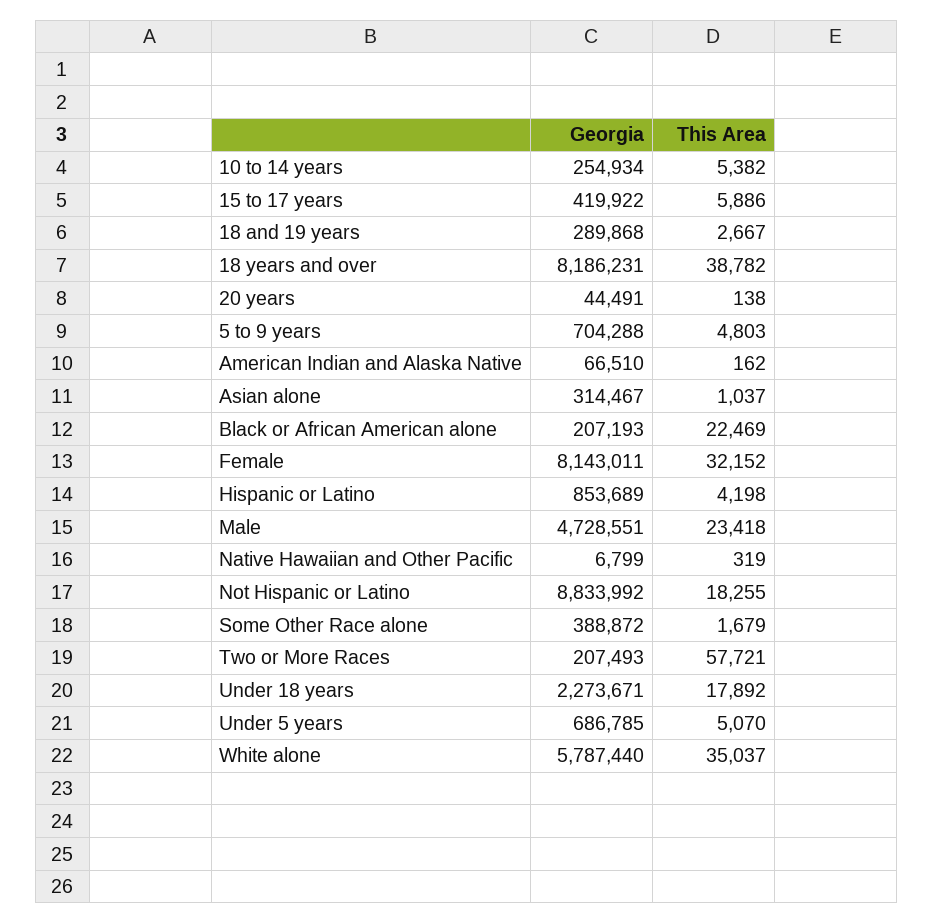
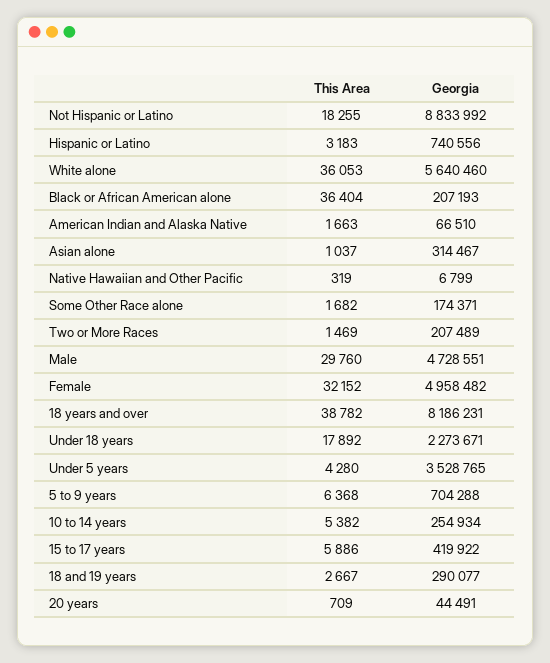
  {
    "Georgia": {
      "10 to 14 years": 254934,
      "15 to 17 years": 419922,
-     "18 and 19 years": 289868,
+     "18 and 19 years": 290077,
      "18 years and over": 8186231,
      "20 years": 44491,
      "5 to 9 years": 704288,
      "American Indian and Alaska Native": 66510,
      "Asian alone": 314467,
      "Black or African American alone": 207193,
-     "Female": 8143011,
+     "Female": 4958482,
-     "Hispanic or Latino": 853689,
+     "Hispanic or Latino": 740556,
      "Male": 4728551,
      "Native Hawaiian and Other Pacific": 6799,
      "Not Hispanic or Latino": 8833992,
-     "Some Other Race alone": 388872,
+     "Some Other Race alone": 174371,
-     "Two or More Races": 207493,
+     "Two or More Races": 207489,
      "Under 18 years": 2273671,
-     "Under 5 years": 686785,
+     "Under 5 years": 3528765,
-     "White alone": 5787440
+     "White alone": 5640460
    },
    "This Area": {
      "10 to 14 years": 5382,
      "15 to 17 years": 5886,
      "18 and 19 years": 2667,
      "18 years and over": 38782,
-     "20 years": 138,
+     "20 years": 709,
-     "5 to 9 years": 4803,
+     "5 to 9 years": 6368,
-     "American Indian and Alaska Native": 162,
+     "American Indian and Alaska Native": 1663,
      "Asian alone": 1037,
-     "Black or African American alone": 22469,
+     "Black or African American alone": 36404,
      "Female": 32152,
-     "Hispanic or Latino": 4198,
+     "Hispanic or Latino": 3183,
-     "Male": 23418,
+     "Male": 29760,
      "Native Hawaiian and Other Pacific": 319,
      "Not Hispanic or Latino": 18255,
-     "Some Other Race alone": 1679,
+     "Some Other Race alone": 1682,
-     "Two or More Races": 57721,
+     "Two or More Races": 1469,
      "Under 18 years": 17892,
-     "Under 5 years": 5070,
+     "Under 5 years": 4280,
-     "White alone": 35037
+     "White alone": 36053
    }
  }

